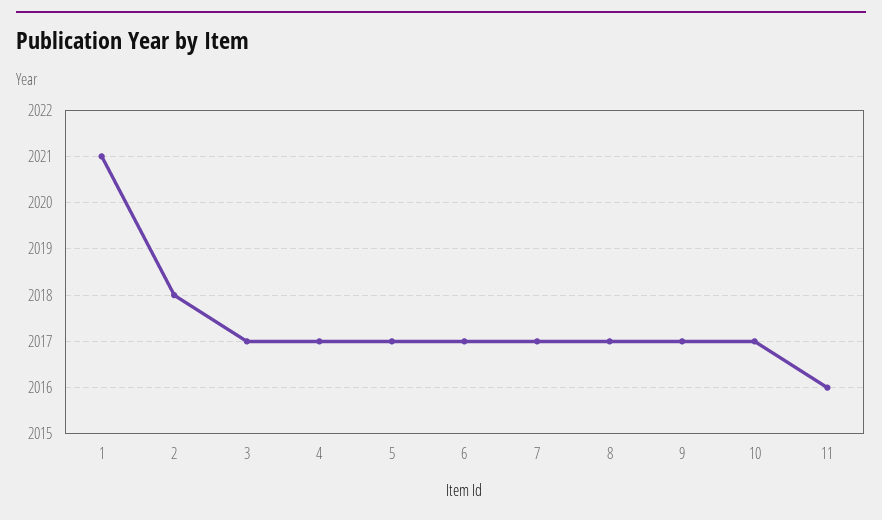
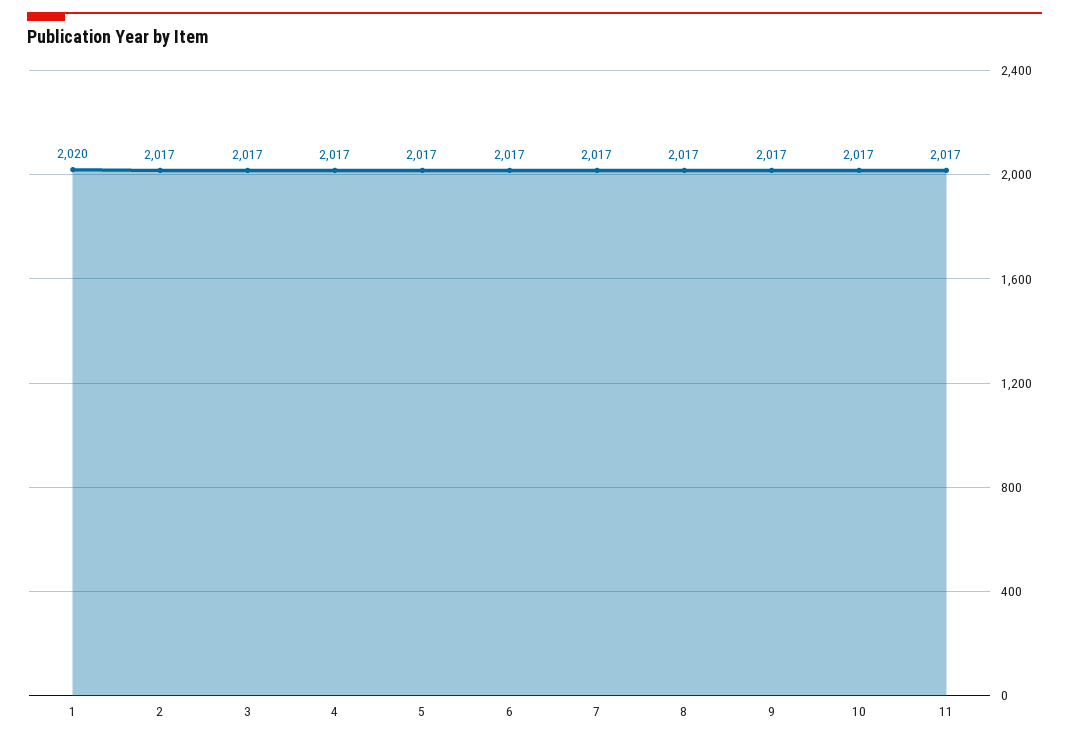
  {
-   "1": 2021,
+   "1": 2020,
-   "2": 2018,
+   "2": 2017,
    "3": 2017,
    "4": 2017,
    "5": 2017,
    "6": 2017,
    "7": 2017,
    "8": 2017,
    "9": 2017,
    "10": 2017,
-   "11": 2016
+   "11": 2017
  }

